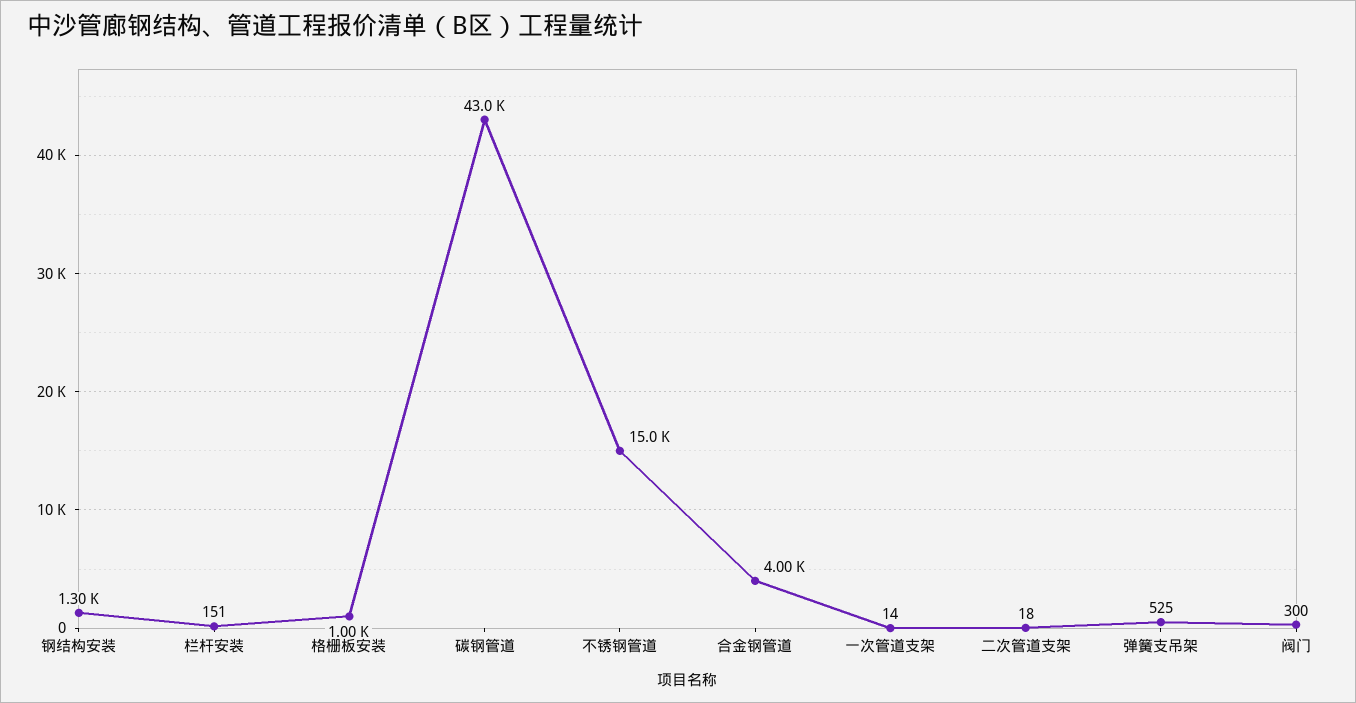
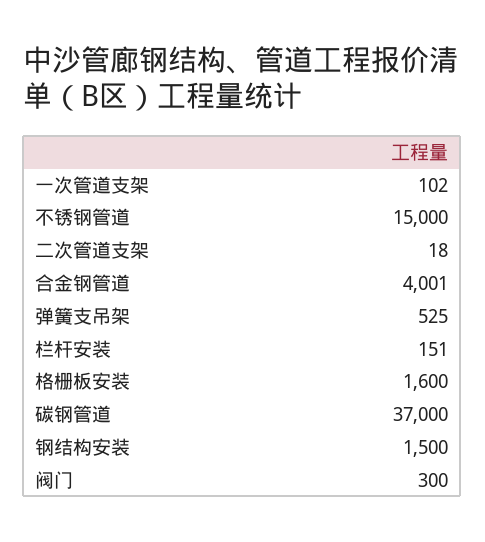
  {
-   "钢结构安装": 1300,
+   "钢结构安装": 1500,
    "栏杆安装": 151,
-   "格栅板安装": 1000,
+   "格栅板安装": 1600,
-   "碳钢管道": 43000,
+   "碳钢管道": 37000,
    "不锈钢管道": 15000,
    "合金钢管道": 4001,
-   "一次管道支架": 14,
+   "一次管道支架": 102,
    "二次管道支架": 18,
    "弹簧支吊架": 525,
    "阀门": 300
  }

